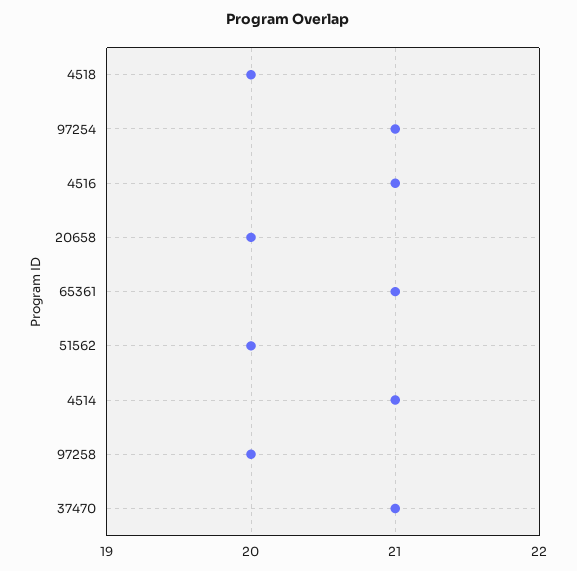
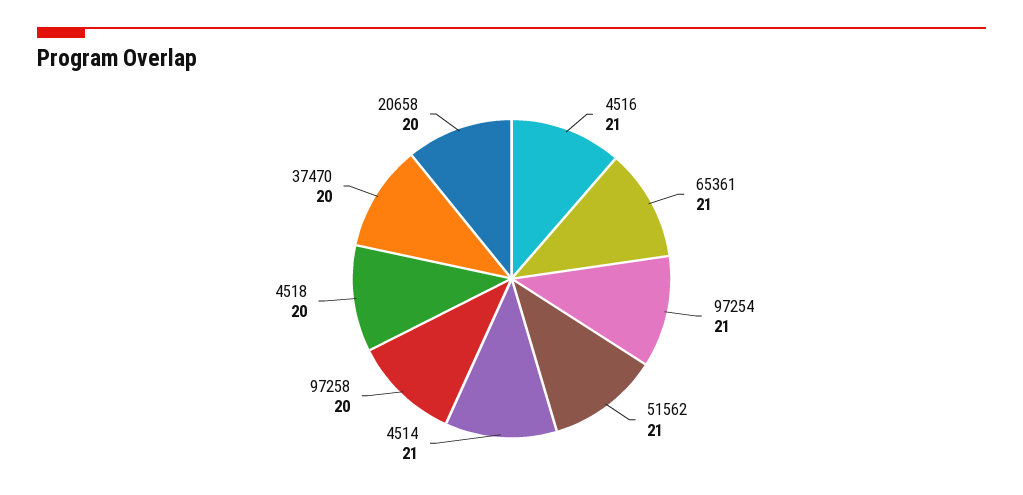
  {
    "4518": 20,
    "97254": 21,
    "4516": 21,
    "20658": 20,
    "65361": 21,
-   "51562": 20,
+   "51562": 21,
    "4514": 21,
    "97258": 20,
-   "37470": 21
+   "37470": 20
  }

